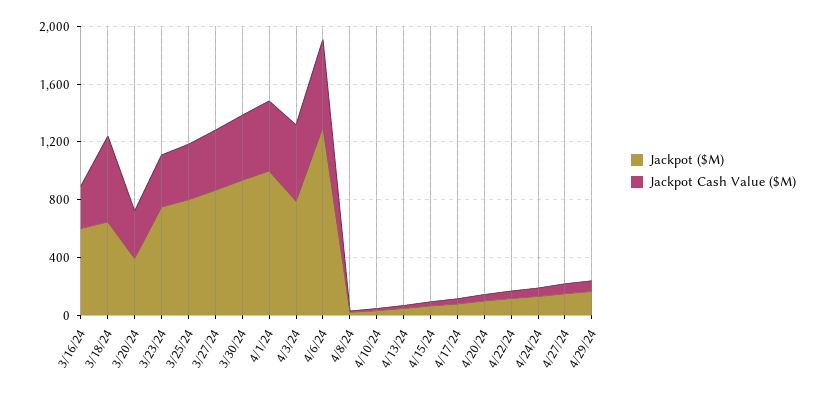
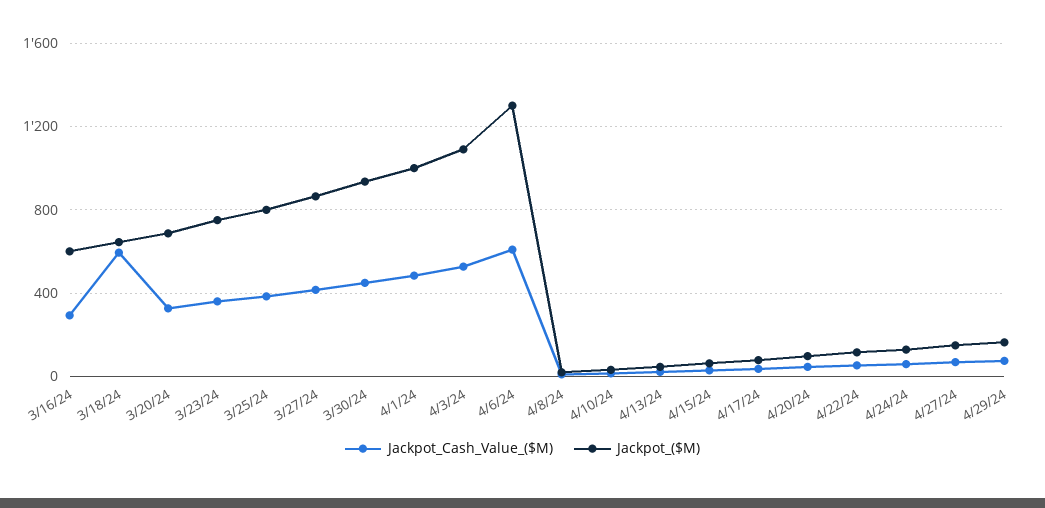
  {
    "Jackpot ($M)": {
      "3/16/24": 600,
      "3/18/24": 650,
-     "3/20/24": 400,
+     "3/20/24": 700,
      "3/23/24": 750,
      "3/25/24": 800,
      "3/27/24": 850,
      "3/30/24": 950,
      "4/1/24": 1000,
-     "4/3/24": 800,
+     "4/3/24": 1100,
      "4/6/24": 1300,
      "4/8/24": 0,
      "4/10/24": 50,
      "4/13/24": 50,
      "4/15/24": 50,
      "4/17/24": 100,
      "4/20/24": 100,
      "4/22/24": 100,
      "4/24/24": 150,
      "4/27/24": 150,
      "4/29/24": 150
    },
    "Jackpot Cash Value ($M)": {
      "3/16/24": 300,
      "3/18/24": 600,
      "3/20/24": 350,
      "3/23/24": 350,
      "3/25/24": 400,
      "3/27/24": 400,
      "3/30/24": 450,
      "4/1/24": 500,
      "4/3/24": 550,
      "4/6/24": 600,
      "4/8/24": 0,
      "4/10/24": 0,
      "4/13/24": 0,
      "4/15/24": 50,
      "4/17/24": 50,
      "4/20/24": 50,
      "4/22/24": 50,
      "4/24/24": 50,
      "4/27/24": 50,
      "4/29/24": 50
    }
  }

